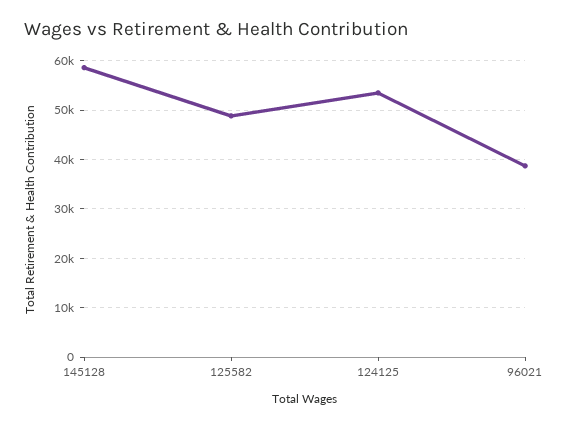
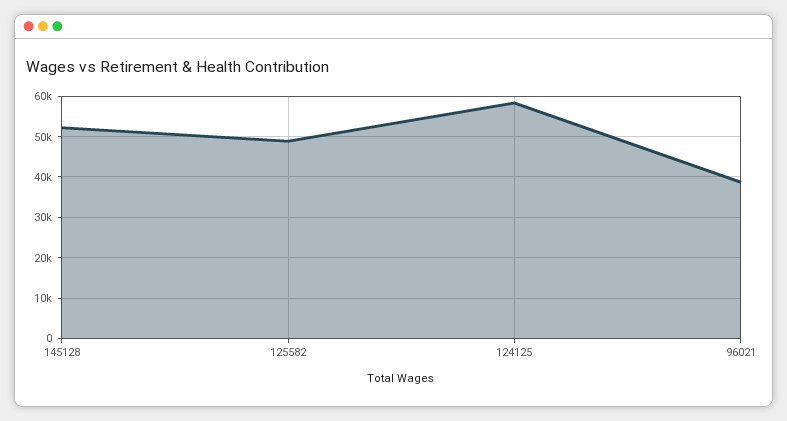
  {
-   "145128": 58000,
+   "145128": 52000,
    "125582": 48000,
-   "124125": 54000,
+   "124125": 58000,
    "96021": 38000
  }

